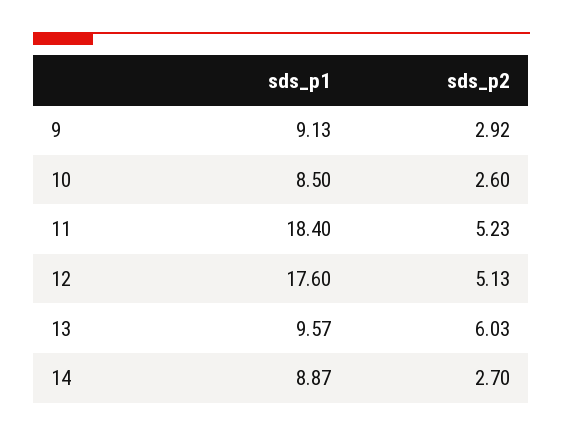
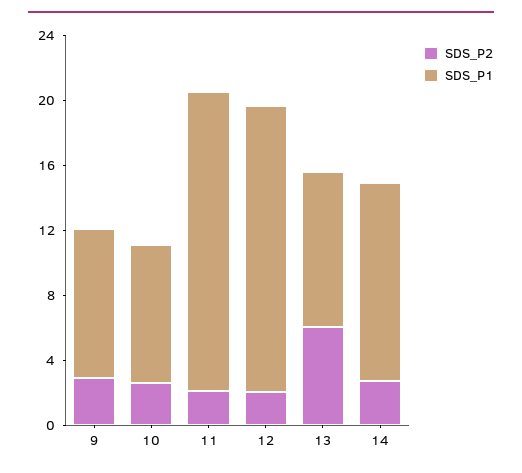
  {
    "sds_p1": {
      "9": 9.13,
      "10": 8.5,
      "11": 18.4,
      "12": 17.6,
      "13": 9.57,
-     "14": 8.87
+     "14": 12
    },
    "sds_p2": {
      "9": 2.92,
      "10": 2.6,
-     "11": 5.23,
+     "11": 2,
-     "12": 5.13,
+     "12": 2,
      "13": 6.03,
      "14": 2.7
    }
  }

